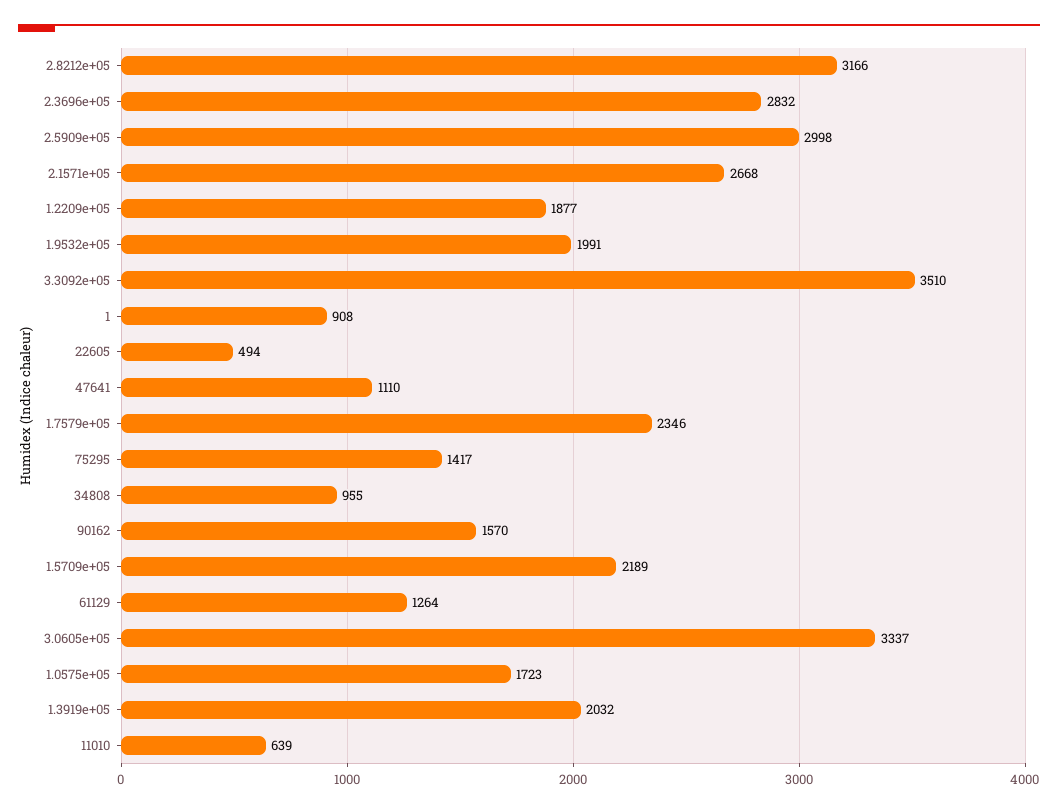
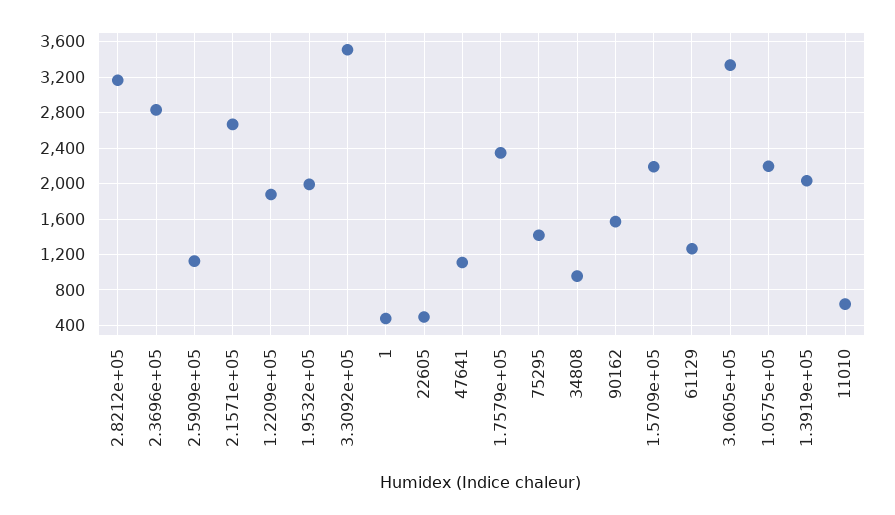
  {
    "2.8212e+05": 3166,
    "2.3696e+05": 2832,
-   "2.5909e+05": 2998,
+   "2.5909e+05": 1100,
    "2.1571e+05": 2668,
    "1.2209e+05": 1877,
    "1.9532e+05": 1991,
    "3.3092e+05": 3510,
-   "1": 908,
+   "1": 500,
    "22605": 494,
    "47641": 1110,
    "1.7579e+05": 2346,
    "75295": 1417,
    "34808": 955,
    "90162": 1570,
    "1.5709e+05": 2189,
    "61129": 1264,
    "3.0605e+05": 3337,
-   "1.0575e+05": 1723,
+   "1.0575e+05": 2200,
    "1.3919e+05": 2032,
    "11010": 639
  }

